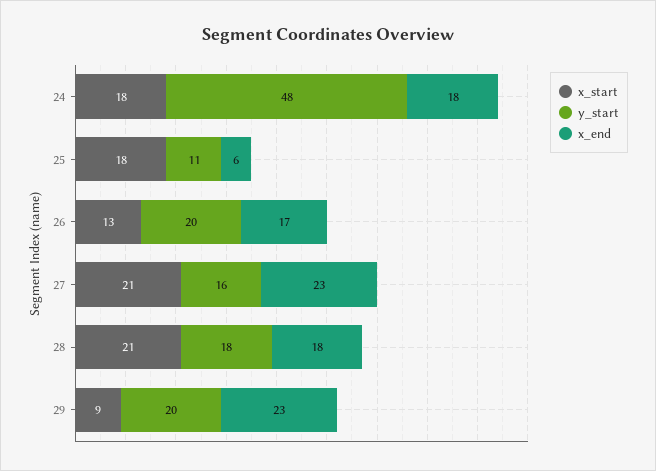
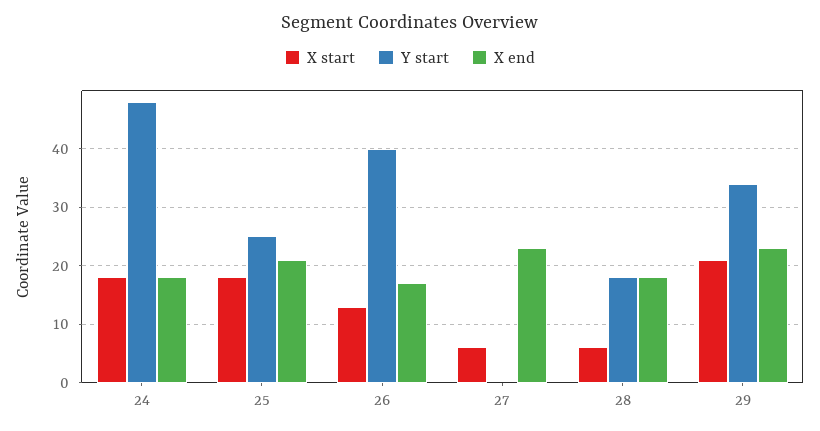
  {
    "x_start": {
      "24": 18,
      "25": 18,
      "26": 13,
-     "27": 21,
+     "27": 5,
-     "28": 21,
+     "28": 5,
-     "29": 9
+     "29": 20
    },
    "y_start": {
      "24": 48,
-     "25": 11,
+     "25": 25,
-     "26": 20,
+     "26": 40,
-     "27": 16,
+     "27": 0,
      "28": 18,
-     "29": 20
+     "29": 35
    },
    "x_end": {
      "24": 18,
-     "25": 6,
+     "25": 20,
      "26": 17,
      "27": 23,
      "28": 18,
      "29": 23
    }
  }

